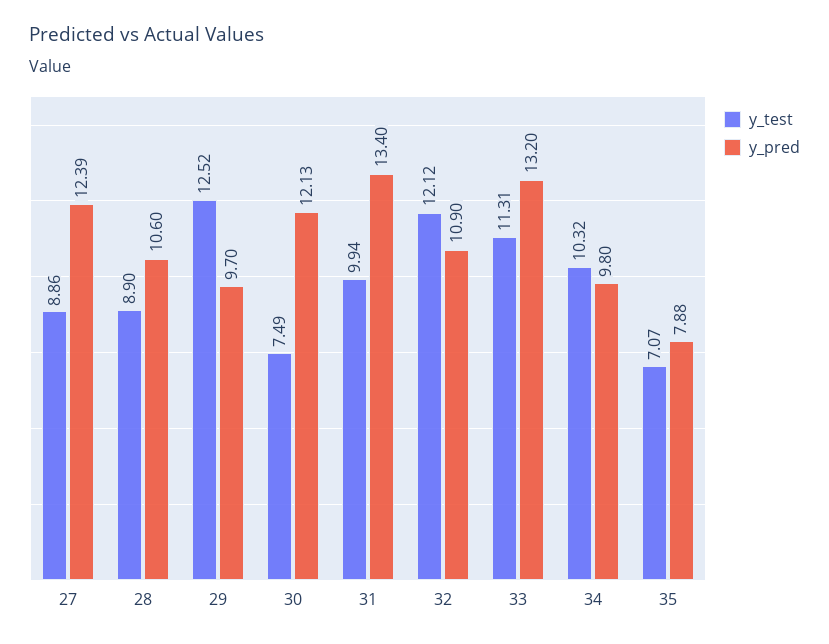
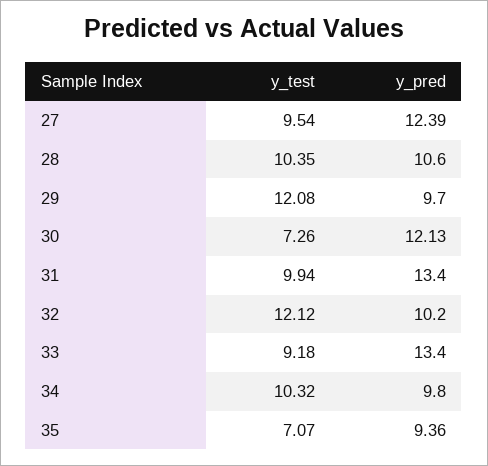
  {
    "y_test": {
-     "27": 8.86,
+     "27": 9.54,
-     "28": 8.9,
+     "28": 10.35,
-     "29": 12.52,
+     "29": 12.08,
-     "30": 7.49,
+     "30": 7.26,
      "31": 9.94,
      "32": 12.12,
-     "33": 11.31,
+     "33": 9.18,
      "34": 10.32,
      "35": 7.07
    },
    "y_pred": {
      "27": 12.39,
      "28": 10.6,
      "29": 9.7,
      "30": 12.13,
      "31": 13.4,
-     "32": 10.9,
+     "32": 10.2,
-     "33": 13.2,
+     "33": 13.4,
      "34": 9.8,
-     "35": 7.88
+     "35": 9.36
    }
  }

